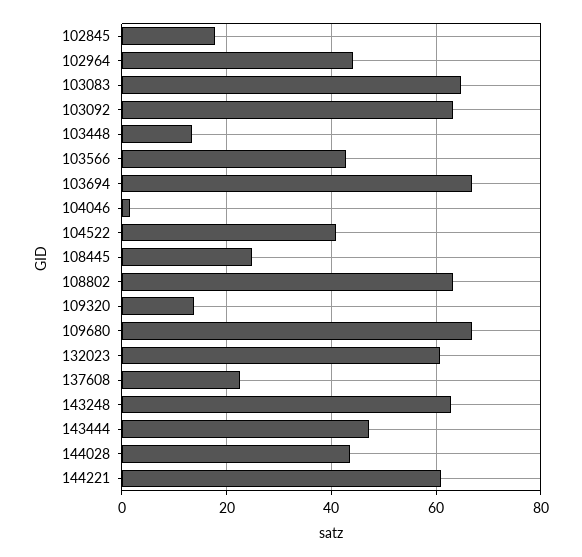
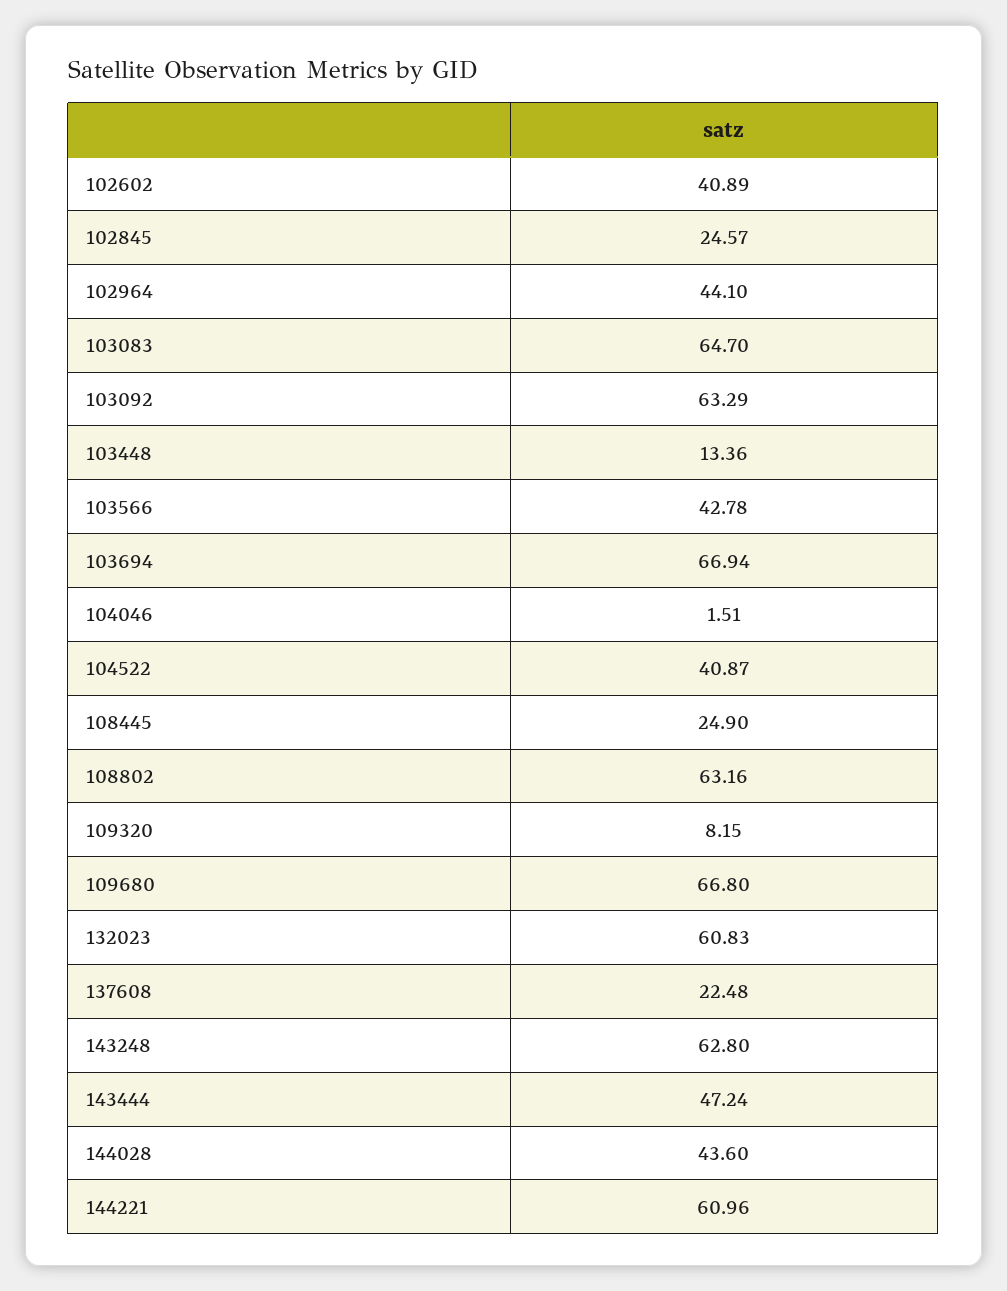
  {
-   "102845": 18,
+   "102845": 24.57,
    "102964": 44.1,
    "103083": 64.7,
    "103092": 63.29,
    "103448": 13.36,
    "103566": 42.78,
    "103694": 66.94,
    "104046": 1.51,
    "104522": 40.87,
    "108445": 24.9,
    "108802": 63.16,
-   "109320": 14,
+   "109320": 8.15,
    "109680": 66.8,
    "132023": 60.83,
    "137608": 22.48,
    "143248": 62.8,
    "143444": 47.24,
    "144028": 43.6,
-   "144221": 60.96
+   "144221": 60.96,
+   "102602": 40.89
  }

